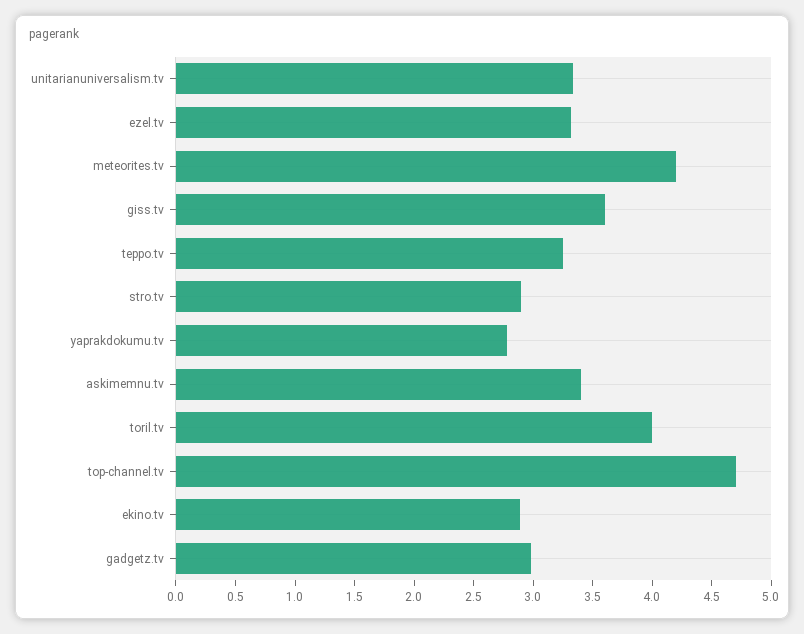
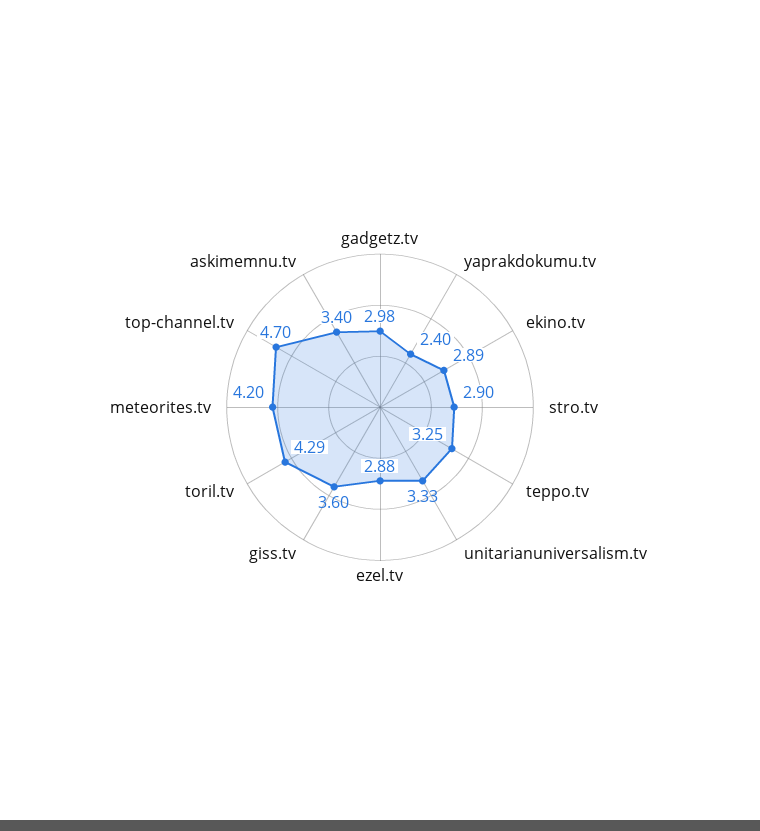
  {
    "unitarianuniversalism.tv": 3.33,
-   "ezel.tv": 3.3,
+   "ezel.tv": 2.88,
    "meteorites.tv": 4.2,
    "giss.tv": 3.6,
    "teppo.tv": 3.25,
    "stro.tv": 2.9,
-   "yaprakdokumu.tv": 2.8,
+   "yaprakdokumu.tv": 2.4,
    "askimemnu.tv": 3.4,
-   "toril.tv": 4,
+   "toril.tv": 4.29,
    "top-channel.tv": 4.7,
    "ekino.tv": 2.89,
    "gadgetz.tv": 2.98
  }

